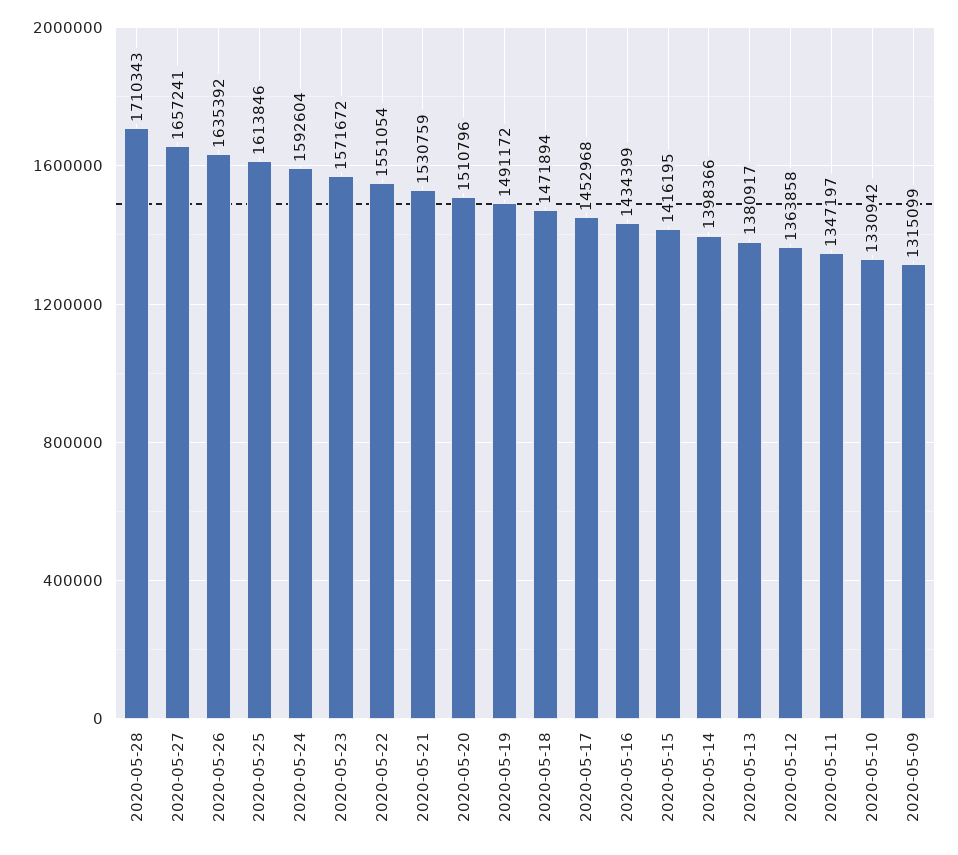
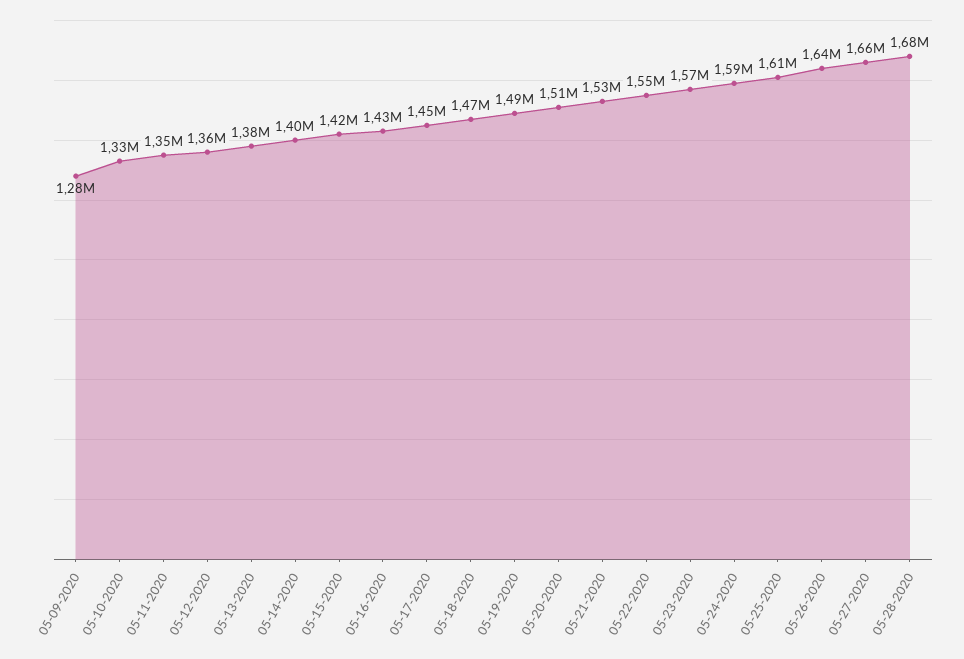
  {
-   "2020-05-28": 1710343,
+   "2020-05-28": 1680000,
    "2020-05-27": 1657241,
    "2020-05-26": 1635392,
    "2020-05-25": 1613846,
    "2020-05-24": 1592604,
    "2020-05-23": 1571672,
    "2020-05-22": 1551054,
    "2020-05-21": 1530759,
    "2020-05-20": 1510796,
    "2020-05-19": 1491172,
    "2020-05-18": 1471894,
    "2020-05-17": 1452968,
    "2020-05-16": 1434399,
    "2020-05-15": 1416195,
    "2020-05-14": 1398366,
    "2020-05-13": 1380917,
    "2020-05-12": 1363858,
    "2020-05-11": 1347197,
    "2020-05-10": 1330942,
-   "2020-05-09": 1315099
+   "2020-05-09": 1280000
  }

